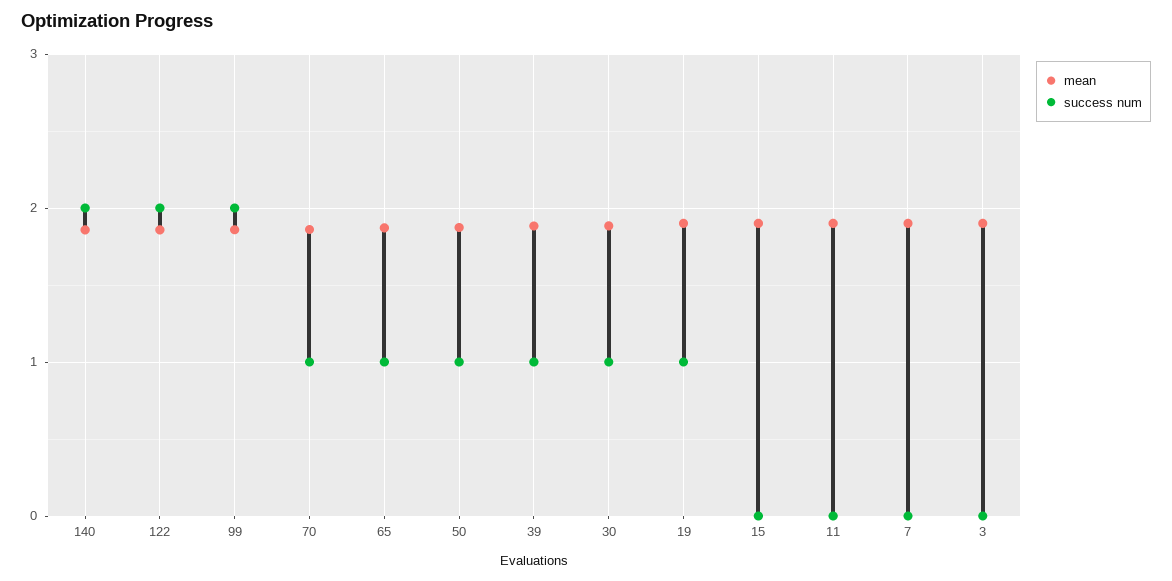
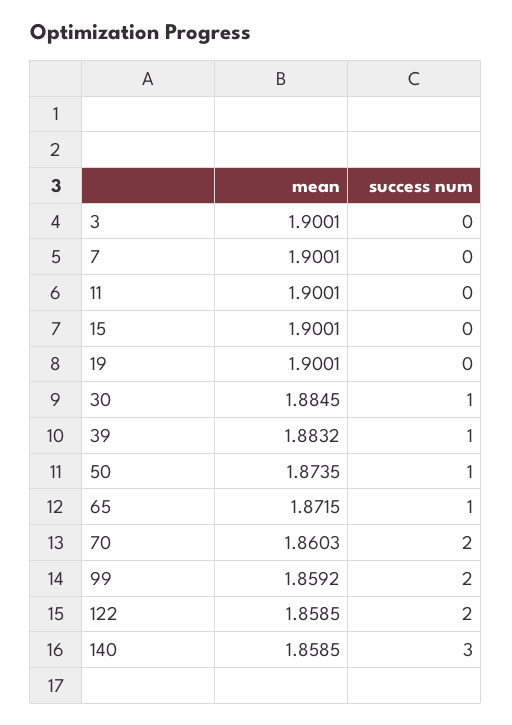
  {
    "mean": {
      "140": 1.8585,
      "122": 1.8585,
      "99": 1.8592,
      "70": 1.8603,
      "65": 1.8715,
      "50": 1.8735,
      "39": 1.8832,
      "30": 1.8845,
      "19": 1.9001,
      "15": 1.9001,
      "11": 1.9001,
      "7": 1.9001,
      "3": 1.9001
    },
    "success num": {
-     "140": 2,
+     "140": 3,
      "122": 2,
      "99": 2,
-     "70": 1,
+     "70": 2,
      "65": 1,
      "50": 1,
      "39": 1,
      "30": 1,
-     "19": 1,
+     "19": 0,
      "15": 0,
      "11": 0,
      "7": 0,
      "3": 0
    }
  }

